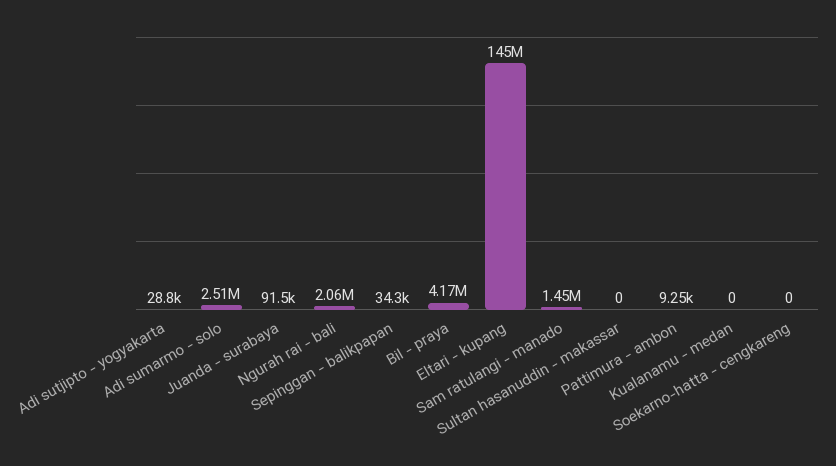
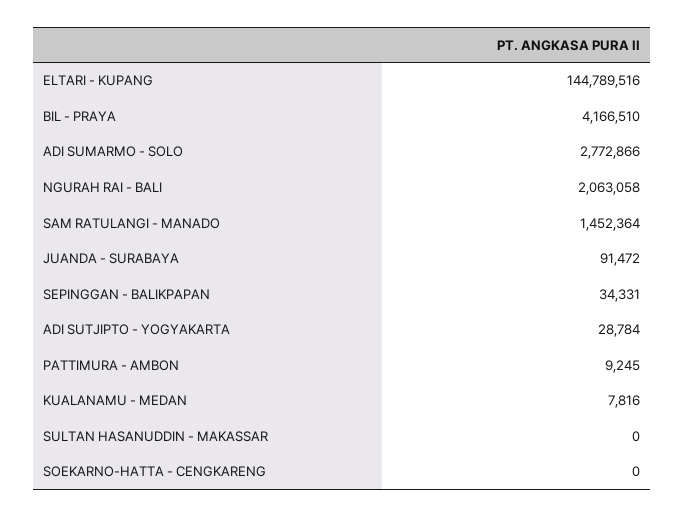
  {
    "Adi sutjipto - yogyakarta": 28784,
-   "Adi sumarmo - solo": 2510000,
+   "Adi sumarmo - solo": 2772866,
    "Juanda - surabaya": 91472,
    "Ngurah rai - bali": 2063058,
    "Sepinggan - balikpapan": 34331,
    "Bil - praya": 4166510,
    "Eltari - kupang": 144789516,
    "Sam ratulangi - manado": 1452364,
    "Sultan hasanuddin - makassar": 0,
    "Pattimura - ambon": 9245,
-   "Kualanamu - medan": 0,
+   "Kualanamu - medan": 7816,
    "Soekarno-hatta - cengkareng": 0
  }

